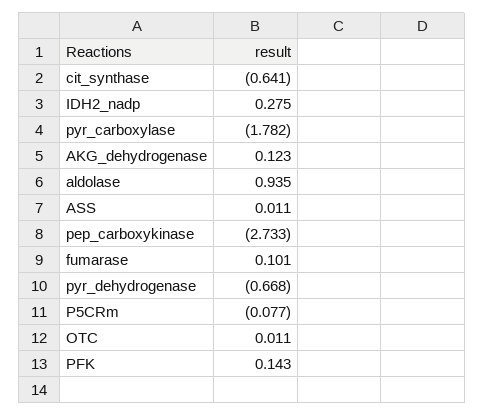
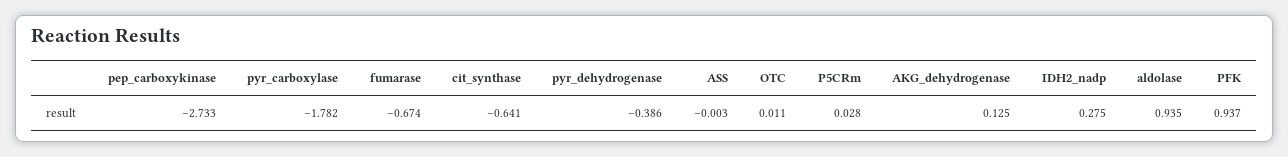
  {
    "cit_synthase": -0.641,
    "IDH2_nadp": 0.275,
    "pyr_carboxylase": -1.782,
-   "AKG_dehydrogenase": 0.123,
+   "AKG_dehydrogenase": 0.125,
    "aldolase": 0.935,
-   "ASS": 0.011,
+   "ASS": -0.003,
    "pep_carboxykinase": -2.733,
-   "fumarase": 0.101,
+   "fumarase": -0.674,
-   "pyr_dehydrogenase": -0.668,
+   "pyr_dehydrogenase": -0.386,
-   "P5CRm": -0.077,
+   "P5CRm": 0.028,
    "OTC": 0.011,
-   "PFK": 0.143
+   "PFK": 0.937
  }

